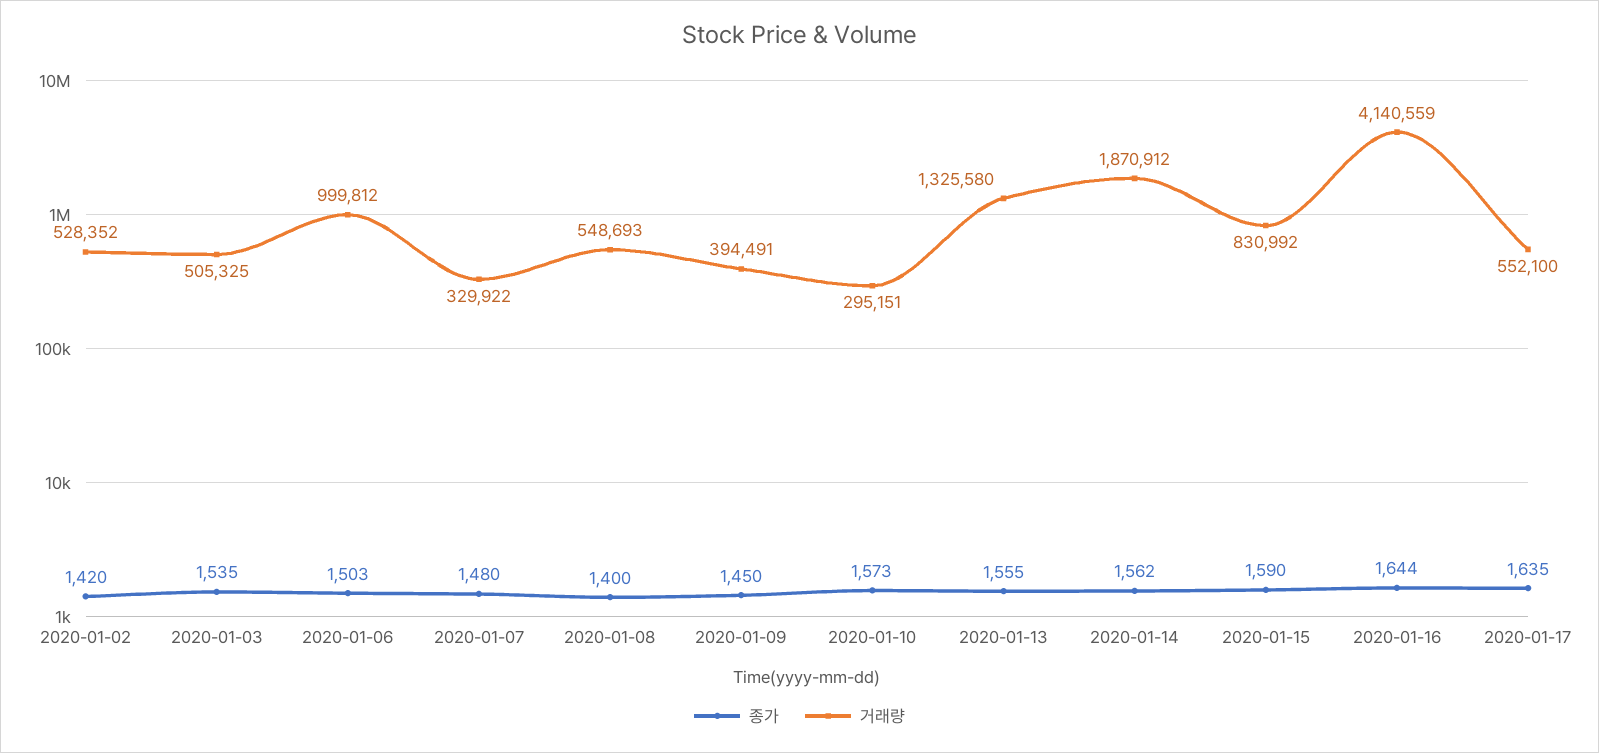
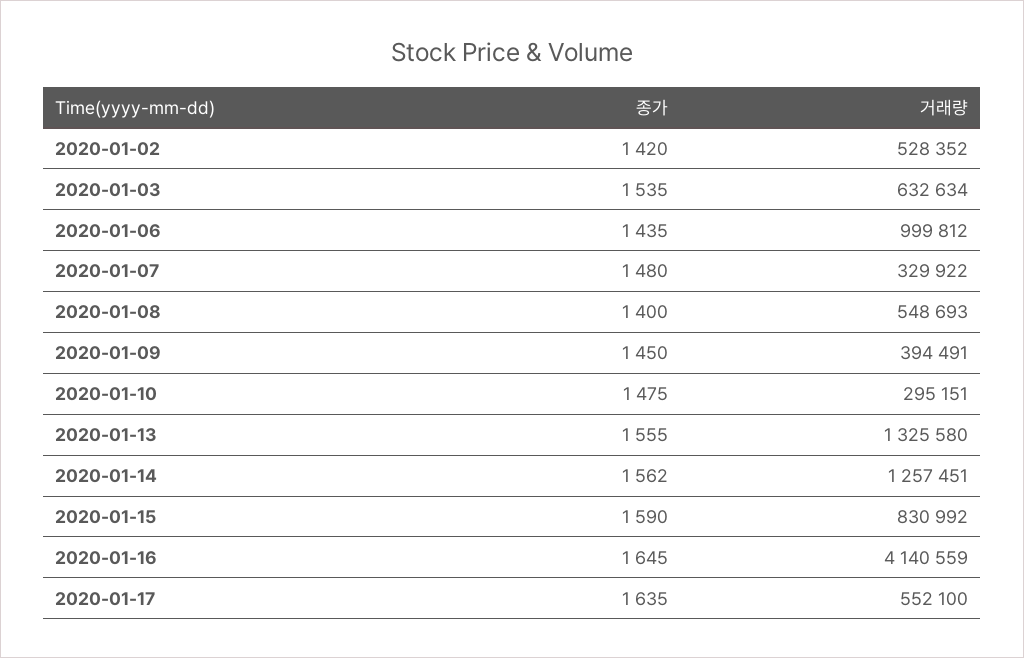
  {
    "종가": {
      "2020-01-02": 1420,
      "2020-01-03": 1535,
-     "2020-01-06": 1503,
+     "2020-01-06": 1435,
      "2020-01-07": 1480,
      "2020-01-08": 1400,
      "2020-01-09": 1450,
-     "2020-01-10": 1573,
+     "2020-01-10": 1475,
      "2020-01-13": 1555,
      "2020-01-14": 1562,
      "2020-01-15": 1590,
-     "2020-01-16": 1644,
+     "2020-01-16": 1645,
      "2020-01-17": 1635
    },
    "거래량": {
      "2020-01-02": 528352,
-     "2020-01-03": 505325,
+     "2020-01-03": 632634,
      "2020-01-06": 999812,
      "2020-01-07": 329922,
      "2020-01-08": 548693,
      "2020-01-09": 394491,
      "2020-01-10": 295151,
      "2020-01-13": 1325580,
-     "2020-01-14": 1870912,
+     "2020-01-14": 1257451,
      "2020-01-15": 830992,
      "2020-01-16": 4140559,
      "2020-01-17": 552100
    }
  }

